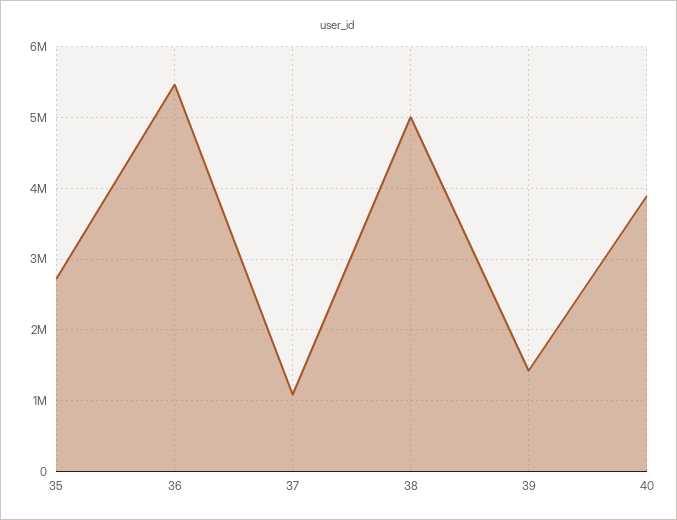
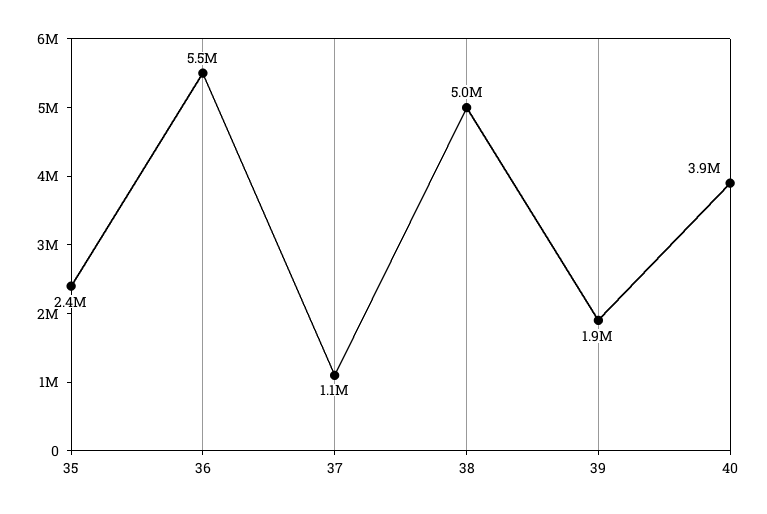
  {
-   "35": 2700000,
+   "35": 2400000,
    "36": 5500000,
    "37": 1100000,
    "38": 5000000,
-   "39": 1400000,
+   "39": 1900000,
    "40": 3900000
  }

